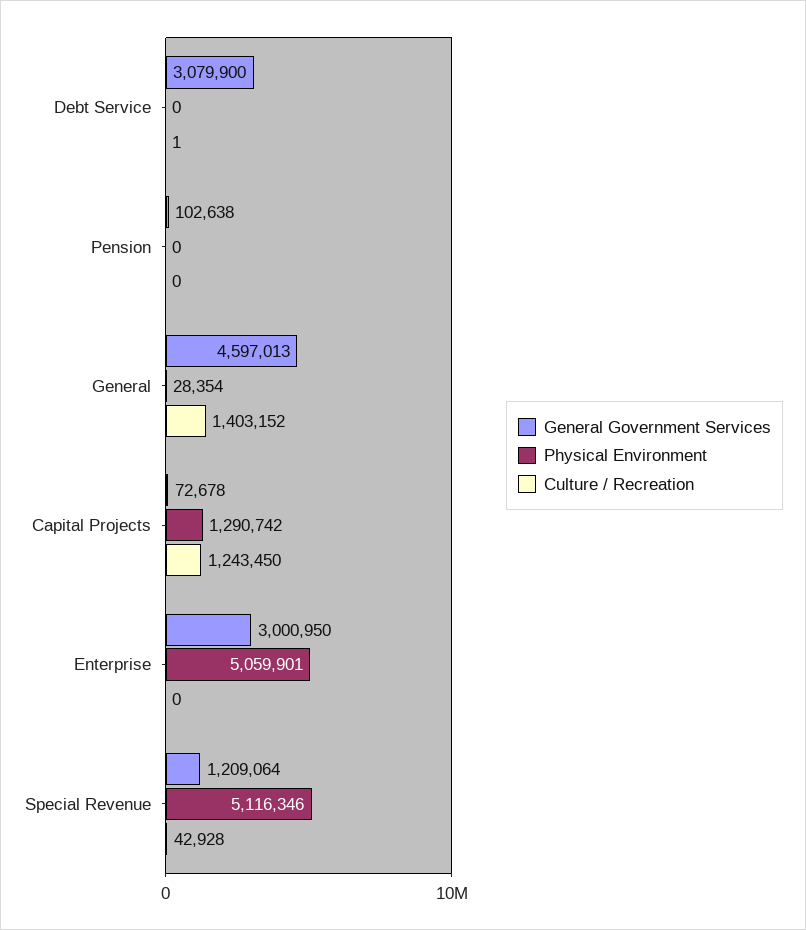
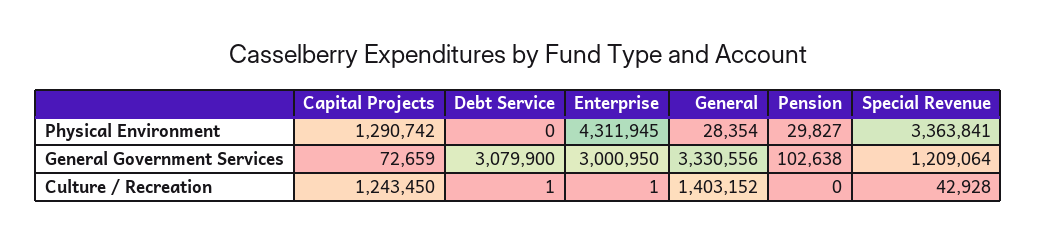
  {
    "General Government Services": {
      "Debt Service": 3079900,
      "Pension": 102638,
-     "General": 4597013,
+     "General": 3330556,
-     "Capital Projects": 72678,
+     "Capital Projects": 72659,
      "Enterprise": 3000950,
      "Special Revenue": 1209064
    },
    "Physical Environment": {
      "Debt Service": 0,
-     "Pension": 0,
+     "Pension": 29827,
      "General": 28354,
      "Capital Projects": 1290742,
-     "Enterprise": 5059901,
+     "Enterprise": 4311945,
-     "Special Revenue": 5116346
+     "Special Revenue": 3363841
    },
    "Culture / Recreation": {
      "Debt Service": 1,
      "Pension": 0,
      "General": 1403152,
      "Capital Projects": 1243450,
-     "Enterprise": 0,
+     "Enterprise": 1,
      "Special Revenue": 42928
    }
  }

